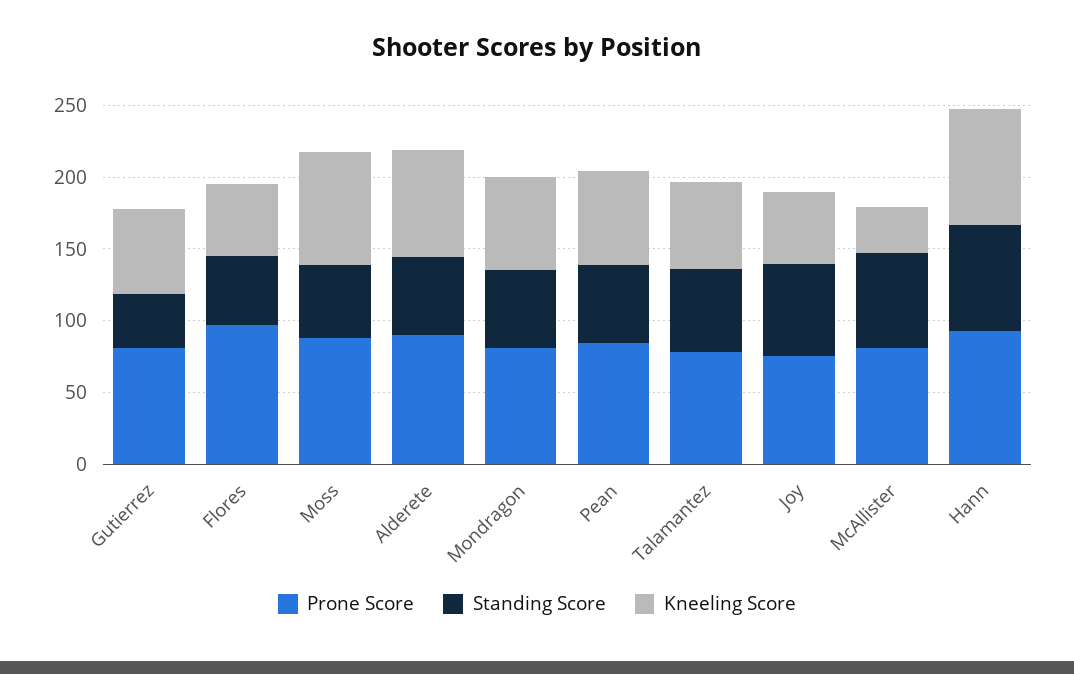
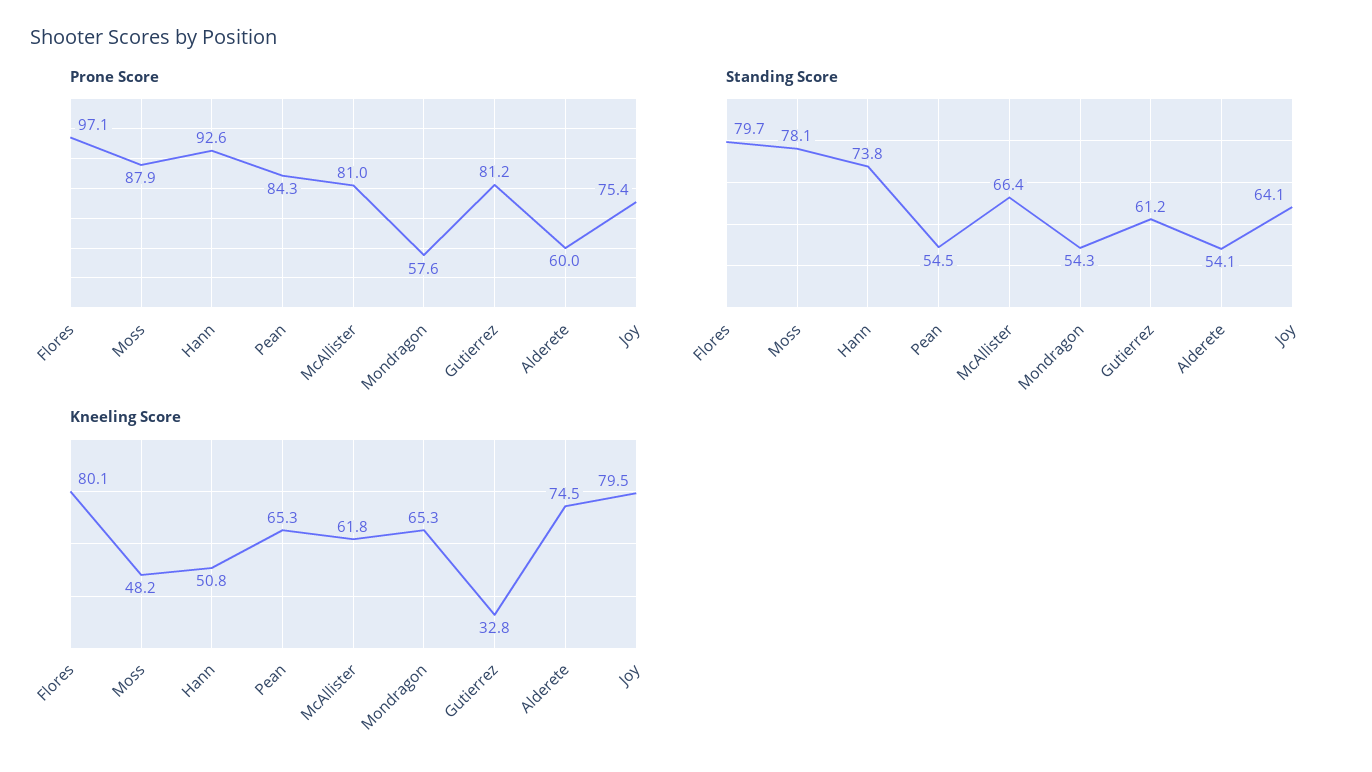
  {
    "Prone Score": {
      "Gutierrez": 81.2,
      "Flores": 97.1,
      "Moss": 87.9,
-     "Alderete": 90,
+     "Alderete": 60,
-     "Mondragon": 80,
+     "Mondragon": 57.6,
      "Pean": 84.3,
-     "Talamantez": 80,
      "Joy": 75.4,
      "McAllister": 81,
      "Hann": 92.6
    },
    "Standing Score": {
-     "Gutierrez": 40,
+     "Gutierrez": 61.2,
-     "Flores": 50,
+     "Flores": 79.7,
-     "Moss": 50,
+     "Moss": 78.1,
      "Alderete": 54.1,
      "Mondragon": 54.3,
      "Pean": 54.5,
-     "Talamantez": 60,
      "Joy": 64.1,
      "McAllister": 66.4,
      "Hann": 73.8
    },
    "Kneeling Score": {
-     "Gutierrez": 60,
+     "Gutierrez": 32.8,
-     "Flores": 50,
+     "Flores": 80.1,
-     "Moss": 80,
+     "Moss": 48.2,
      "Alderete": 74.5,
      "Mondragon": 65.3,
      "Pean": 65.3,
-     "Talamantez": 60,
-     "Joy": 50,
+     "Joy": 79.5,
-     "McAllister": 30,
+     "McAllister": 61.8,
-     "Hann": 80
+     "Hann": 50.8
    }
  }

